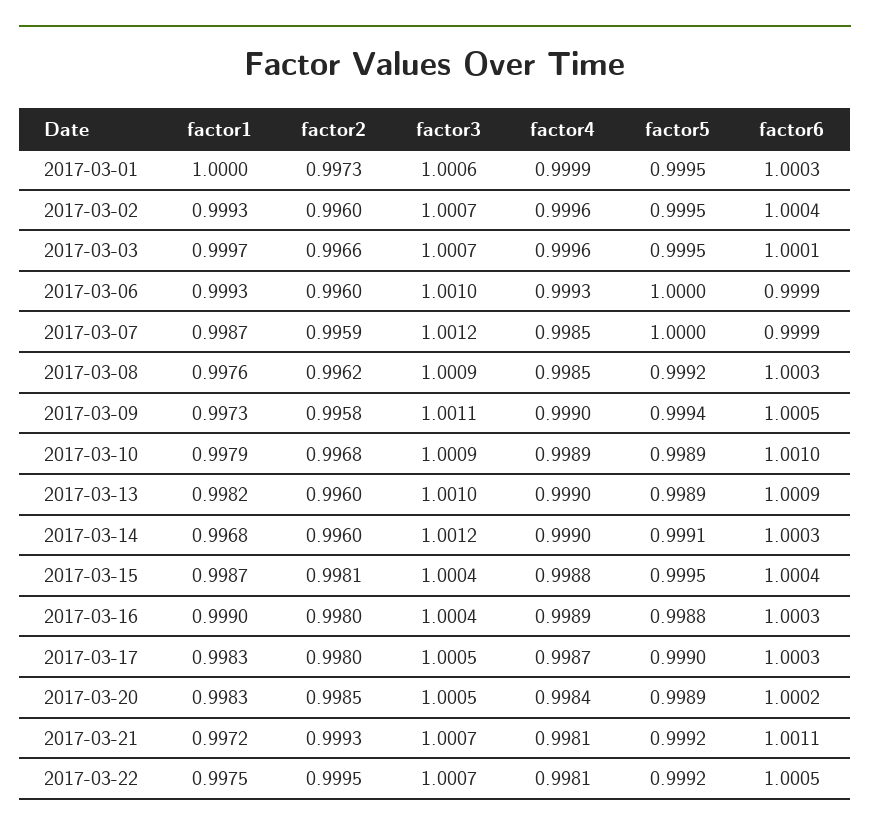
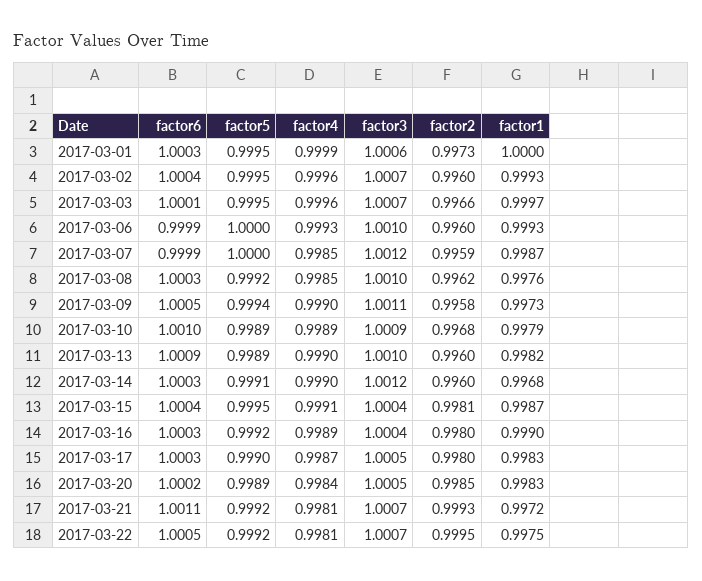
  {
    "factor1": {
      "2017-03-01": 1,
      "2017-03-02": 0.9993,
      "2017-03-03": 0.9997,
      "2017-03-06": 0.9993,
      "2017-03-07": 0.9987,
      "2017-03-08": 0.9976,
      "2017-03-09": 0.9973,
      "2017-03-10": 0.9979,
      "2017-03-13": 0.9982,
      "2017-03-14": 0.9968,
      "2017-03-15": 0.9987,
      "2017-03-16": 0.999,
      "2017-03-17": 0.9983,
      "2017-03-20": 0.9983,
      "2017-03-21": 0.9972,
      "2017-03-22": 0.9975
    },
    "factor2": {
      "2017-03-01": 0.9973,
      "2017-03-02": 0.996,
      "2017-03-03": 0.9966,
      "2017-03-06": 0.996,
      "2017-03-07": 0.9959,
      "2017-03-08": 0.9962,
      "2017-03-09": 0.9958,
      "2017-03-10": 0.9968,
      "2017-03-13": 0.996,
      "2017-03-14": 0.996,
      "2017-03-15": 0.9981,
      "2017-03-16": 0.998,
      "2017-03-17": 0.998,
      "2017-03-20": 0.9985,
      "2017-03-21": 0.9993,
      "2017-03-22": 0.9995
    },
    "factor3": {
      "2017-03-01": 1.0006,
      "2017-03-02": 1.0007,
      "2017-03-03": 1.0007,
      "2017-03-06": 1.001,
      "2017-03-07": 1.0012,
-     "2017-03-08": 1.0009,
+     "2017-03-08": 1.001,
      "2017-03-09": 1.0011,
      "2017-03-10": 1.0009,
      "2017-03-13": 1.001,
      "2017-03-14": 1.0012,
      "2017-03-15": 1.0004,
      "2017-03-16": 1.0004,
      "2017-03-17": 1.0005,
      "2017-03-20": 1.0005,
      "2017-03-21": 1.0007,
      "2017-03-22": 1.0007
    },
    "factor4": {
      "2017-03-01": 0.9999,
      "2017-03-02": 0.9996,
      "2017-03-03": 0.9996,
      "2017-03-06": 0.9993,
      "2017-03-07": 0.9985,
      "2017-03-08": 0.9985,
      "2017-03-09": 0.999,
      "2017-03-10": 0.9989,
      "2017-03-13": 0.999,
      "2017-03-14": 0.999,
-     "2017-03-15": 0.9988,
+     "2017-03-15": 0.9991,
      "2017-03-16": 0.9989,
      "2017-03-17": 0.9987,
      "2017-03-20": 0.9984,
      "2017-03-21": 0.9981,
      "2017-03-22": 0.9981
    },
    "factor5": {
      "2017-03-01": 0.9995,
      "2017-03-02": 0.9995,
      "2017-03-03": 0.9995,
      "2017-03-06": 1,
      "2017-03-07": 1,
      "2017-03-08": 0.9992,
      "2017-03-09": 0.9994,
      "2017-03-10": 0.9989,
      "2017-03-13": 0.9989,
      "2017-03-14": 0.9991,
      "2017-03-15": 0.9995,
-     "2017-03-16": 0.9988,
+     "2017-03-16": 0.9992,
      "2017-03-17": 0.999,
      "2017-03-20": 0.9989,
      "2017-03-21": 0.9992,
      "2017-03-22": 0.9992
    },
    "factor6": {
      "2017-03-01": 1.0003,
      "2017-03-02": 1.0004,
      "2017-03-03": 1.0001,
      "2017-03-06": 0.9999,
      "2017-03-07": 0.9999,
      "2017-03-08": 1.0003,
      "2017-03-09": 1.0005,
      "2017-03-10": 1.001,
      "2017-03-13": 1.0009,
      "2017-03-14": 1.0003,
      "2017-03-15": 1.0004,
      "2017-03-16": 1.0003,
      "2017-03-17": 1.0003,
      "2017-03-20": 1.0002,
      "2017-03-21": 1.0011,
      "2017-03-22": 1.0005
    }
  }

